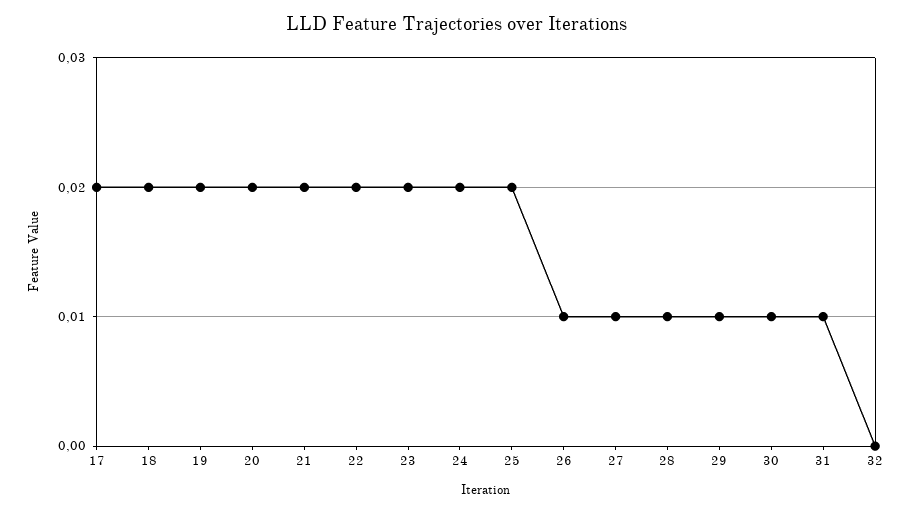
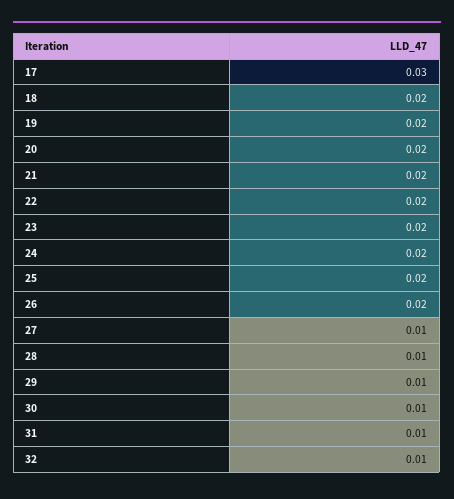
  {
-   "17": 0.02,
+   "17": 0.03,
    "18": 0.02,
    "19": 0.02,
    "20": 0.02,
    "21": 0.02,
    "22": 0.02,
    "23": 0.02,
    "24": 0.02,
    "25": 0.02,
-   "26": 0.01,
+   "26": 0.02,
    "27": 0.01,
    "28": 0.01,
    "29": 0.01,
    "30": 0.01,
    "31": 0.01,
-   "32": 0
+   "32": 0.01
  }

